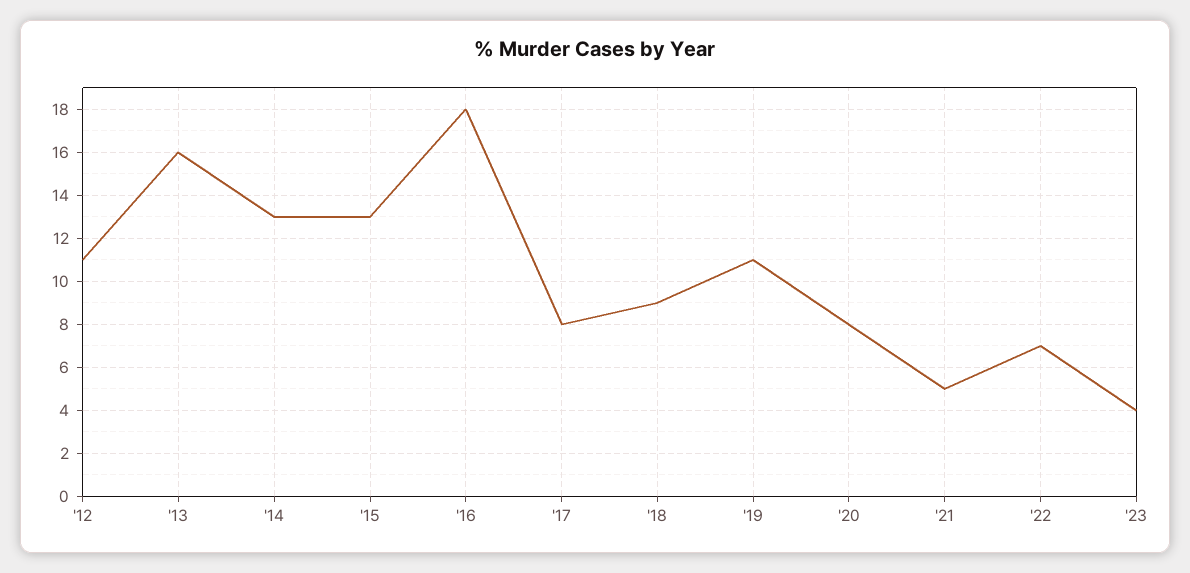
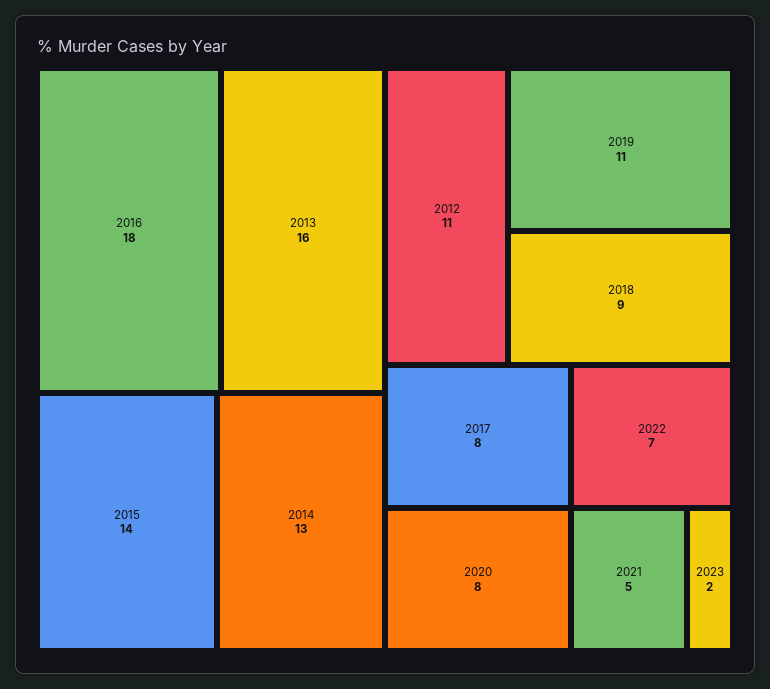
  {
    "'12": 11,
    "'13": 16,
    "'14": 13,
-   "'15": 13,
+   "'15": 14,
    "'16": 18,
    "'17": 8,
    "'18": 9,
    "'19": 11,
    "'20": 8,
    "'21": 5,
    "'22": 7,
-   "'23": 4
+   "'23": 2
  }

